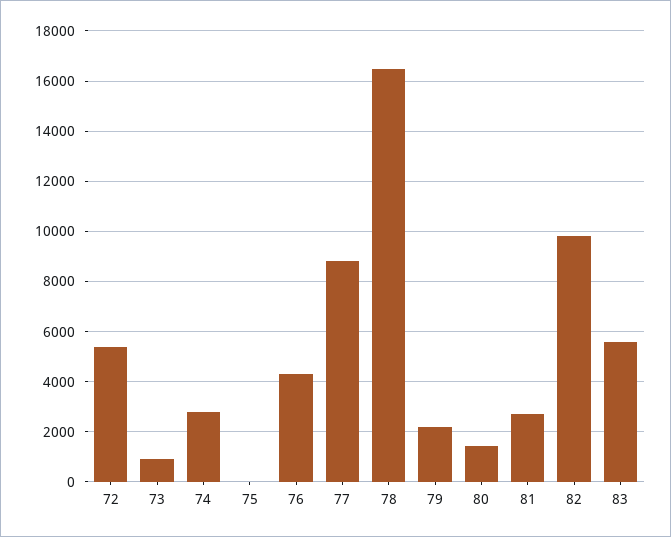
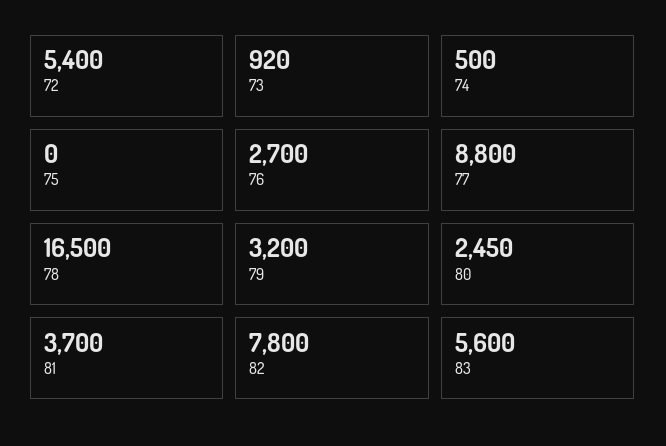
  {
    "72": 5400,
    "73": 920,
-   "74": 2750,
+   "74": 500,
    "75": 0,
-   "76": 4250,
+   "76": 2700,
    "77": 8800,
    "78": 16500,
-   "79": 2250,
+   "79": 3200,
-   "80": 1500,
+   "80": 2450,
-   "81": 2750,
+   "81": 3700,
-   "82": 9750,
+   "82": 7800,
    "83": 5600
  }

